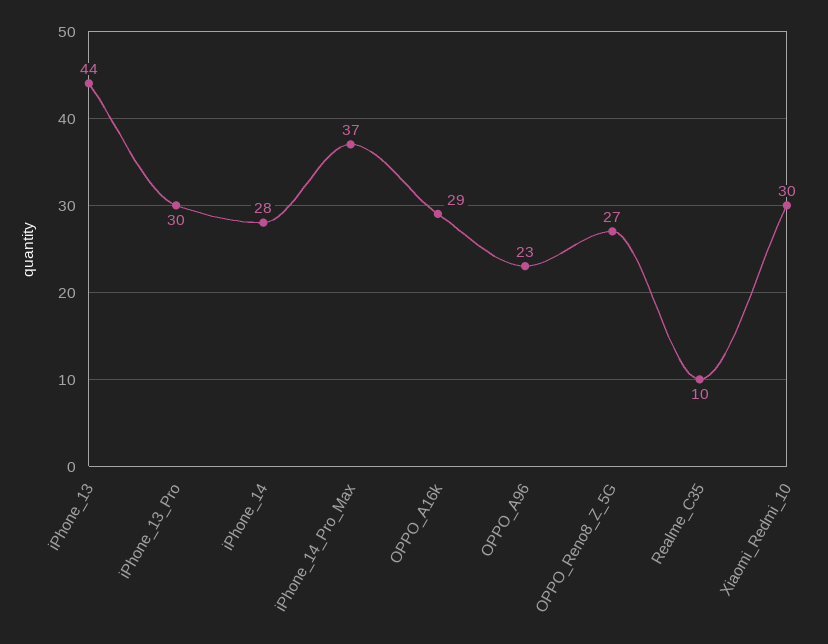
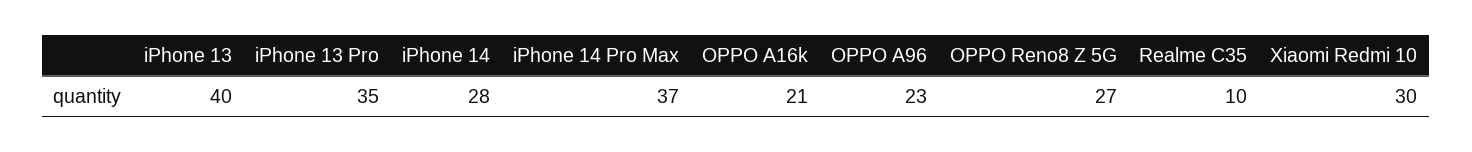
  {
-   "iPhone_13": 44,
+   "iPhone_13": 40,
-   "iPhone_13_Pro": 30,
+   "iPhone_13_Pro": 35,
    "iPhone_14": 28,
    "iPhone_14_Pro_Max": 37,
-   "OPPO_A16k": 29,
+   "OPPO_A16k": 21,
    "OPPO_A96": 23,
    "OPPO_Reno8_Z_5G": 27,
    "Realme_C35": 10,
    "Xiaomi_Redmi_10": 30
  }

